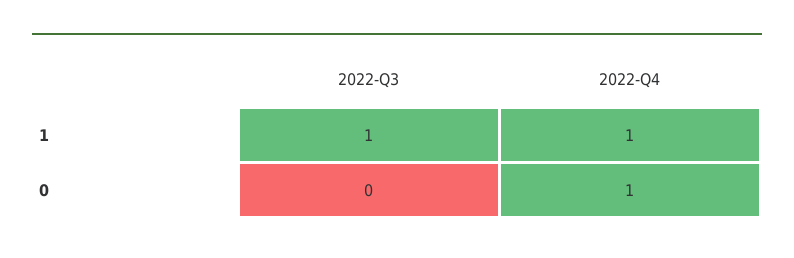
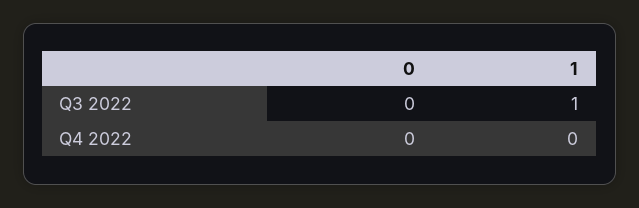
  {
    "2022-Q3": {
      "1": 1,
      "0": 0
    },
    "2022-Q4": {
-     "1": 1,
+     "1": 0,
-     "0": 1
+     "0": 0
    }
  }

